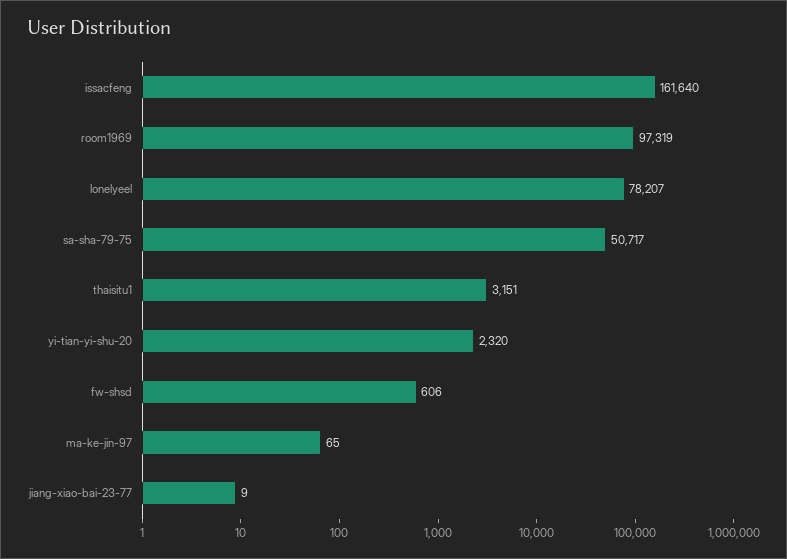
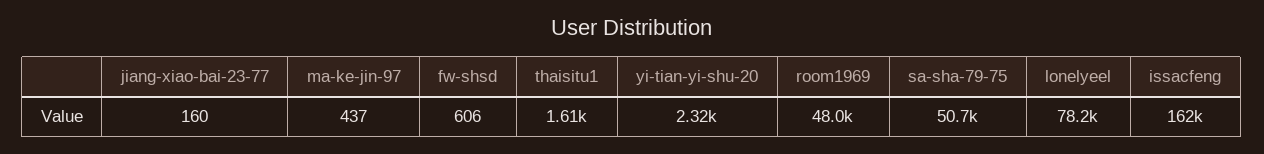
  {
    "issacfeng": 161640,
-   "room1969": 97319,
+   "room1969": 48000,
    "lonelyeel": 78207,
    "sa-sha-79-75": 50717,
-   "thaisitu1": 3151,
+   "thaisitu1": 1610,
    "yi-tian-yi-shu-20": 2320,
    "fw-shsd": 606,
-   "ma-ke-jin-97": 65,
+   "ma-ke-jin-97": 437,
-   "jiang-xiao-bai-23-77": 9
+   "jiang-xiao-bai-23-77": 160
  }

